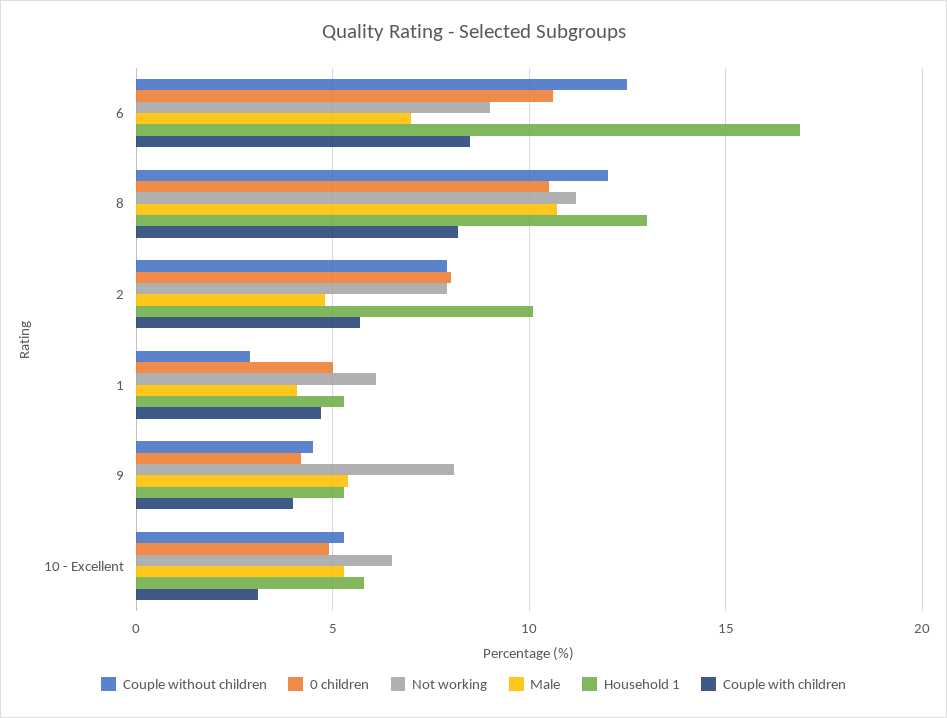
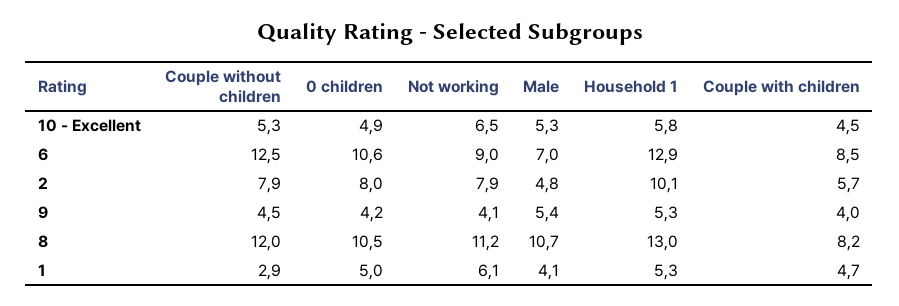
  {
    "Couple without children": {
      "6": 12.5,
      "8": 12,
      "2": 7.9,
      "1": 2.9,
      "9": 4.5,
      "10 - Excellent": 5.3
    },
    "0 children": {
      "6": 10.6,
      "8": 10.5,
      "2": 8,
      "1": 5,
      "9": 4.2,
      "10 - Excellent": 4.9
    },
    "Not working": {
      "6": 9,
      "8": 11.2,
      "2": 7.9,
      "1": 6.1,
-     "9": 8,
+     "9": 4.1,
      "10 - Excellent": 6.5
    },
    "Male": {
      "6": 7,
      "8": 10.7,
      "2": 4.8,
      "1": 4.1,
      "9": 5.4,
      "10 - Excellent": 5.3
    },
    "Household 1": {
-     "6": 17,
+     "6": 12.9,
      "8": 13,
      "2": 10.1,
      "1": 5.3,
      "9": 5.3,
      "10 - Excellent": 5.8
    },
    "Couple with children": {
      "6": 8.5,
      "8": 8.2,
      "2": 5.7,
      "1": 4.7,
      "9": 4,
-     "10 - Excellent": 3
+     "10 - Excellent": 4.5
    }
  }

